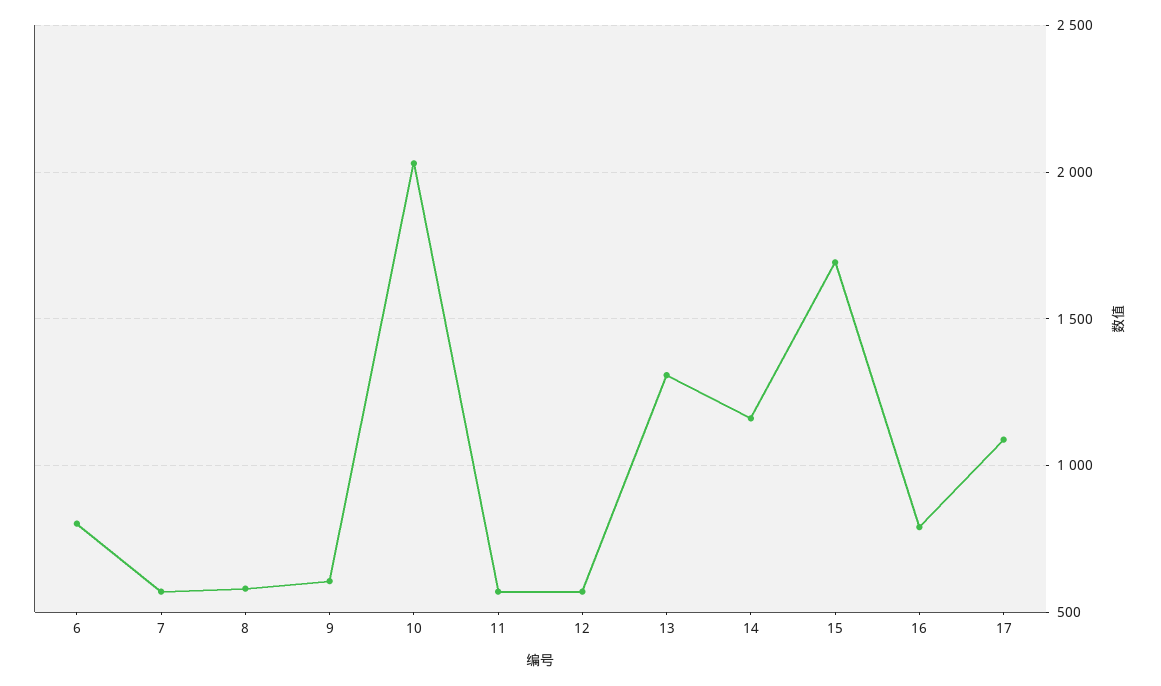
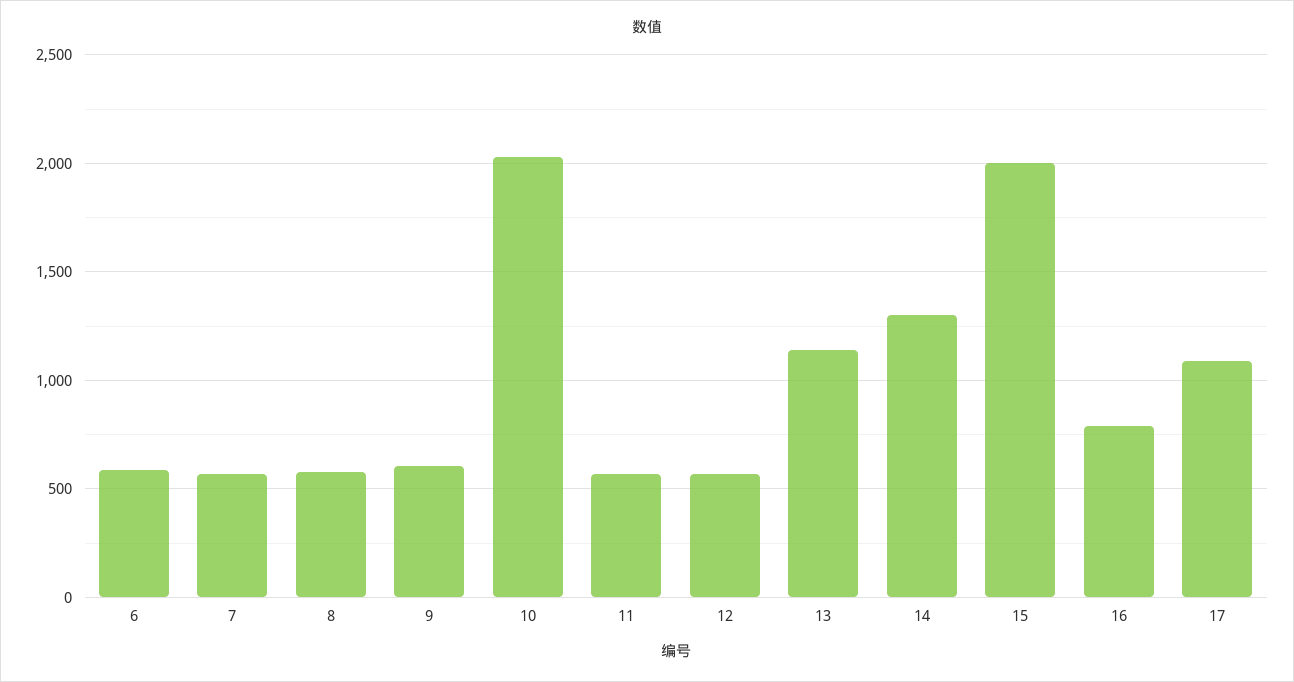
  {
-   "6": 800,
+   "6": 600,
    "7": 550,
    "8": 600,
    "9": 600,
    "10": 2050,
    "11": 550,
    "12": 550,
-   "13": 1300,
+   "13": 1150,
-   "14": 1150,
+   "14": 1300,
-   "15": 1700,
+   "15": 2000,
    "16": 800,
    "17": 1100
  }

